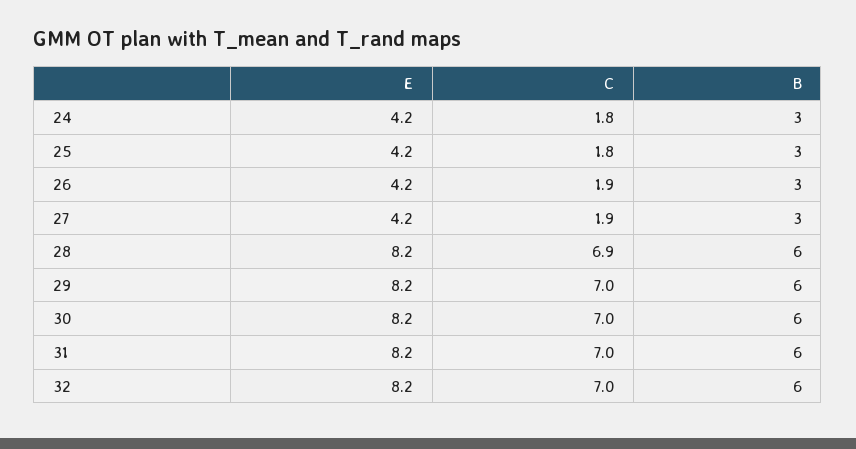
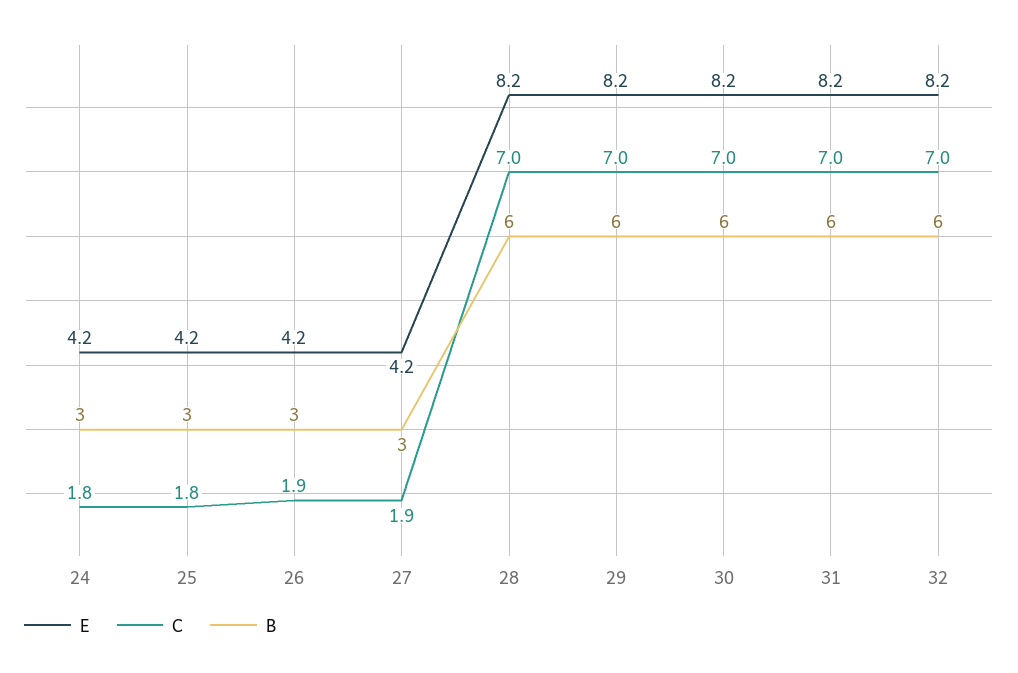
  {
    "E": {
      "24": 4.2,
      "25": 4.2,
      "26": 4.2,
      "27": 4.2,
      "28": 8.2,
      "29": 8.2,
      "30": 8.2,
      "31": 8.2,
      "32": 8.2
    },
    "C": {
      "24": 1.8,
      "25": 1.8,
      "26": 1.9,
      "27": 1.9,
-     "28": 6.9,
+     "28": 7,
      "29": 7,
      "30": 7,
      "31": 7,
      "32": 7
    },
    "B": {
      "24": 3,
      "25": 3,
      "26": 3,
      "27": 3,
      "28": 6,
      "29": 6,
      "30": 6,
      "31": 6,
      "32": 6
    }
  }

